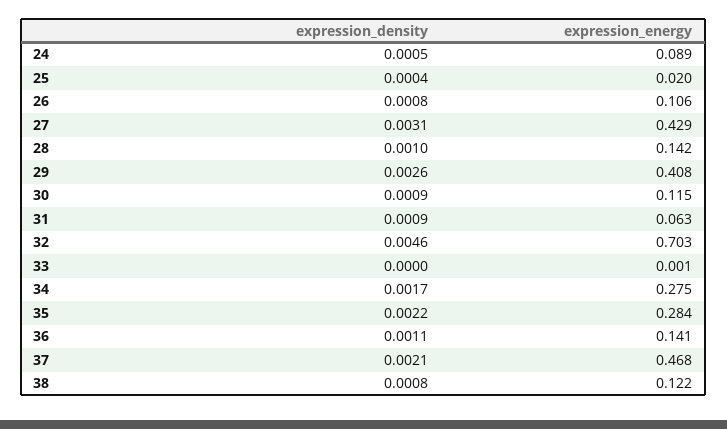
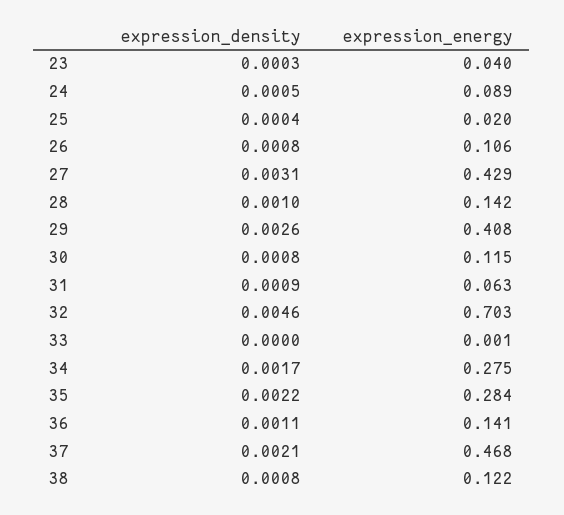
  {
    "expression_density": {
      "24": 0.0005,
      "25": 0.0004,
      "26": 0.0008,
      "27": 0.0031,
      "28": 0.001,
      "29": 0.0026,
-     "30": 0.0009,
+     "30": 0.0008,
      "31": 0.0009,
      "32": 0.0046,
      "33": 0,
      "34": 0.0017,
      "35": 0.0022,
      "36": 0.0011,
      "37": 0.0021,
-     "38": 0.0008
+     "38": 0.0008,
+     "23": 0.0003
    },
    "expression_energy": {
      "24": 0.089,
      "25": 0.02,
      "26": 0.106,
      "27": 0.429,
      "28": 0.142,
      "29": 0.408,
      "30": 0.115,
      "31": 0.063,
      "32": 0.703,
      "33": 0.001,
      "34": 0.275,
      "35": 0.284,
      "36": 0.141,
      "37": 0.468,
-     "38": 0.122
+     "38": 0.122,
+     "23": 0.04
    }
  }

